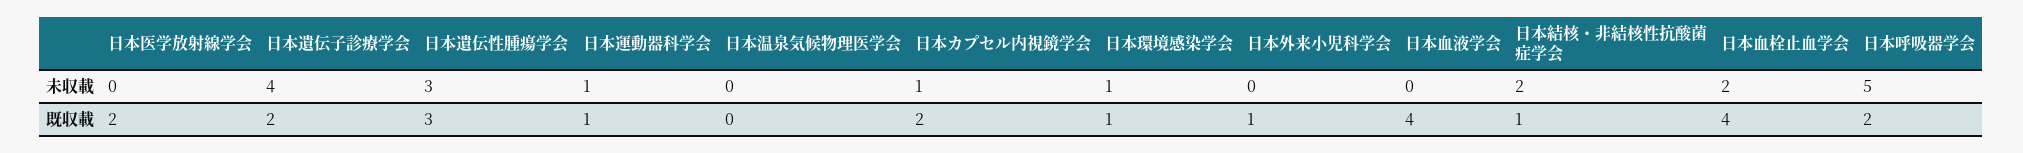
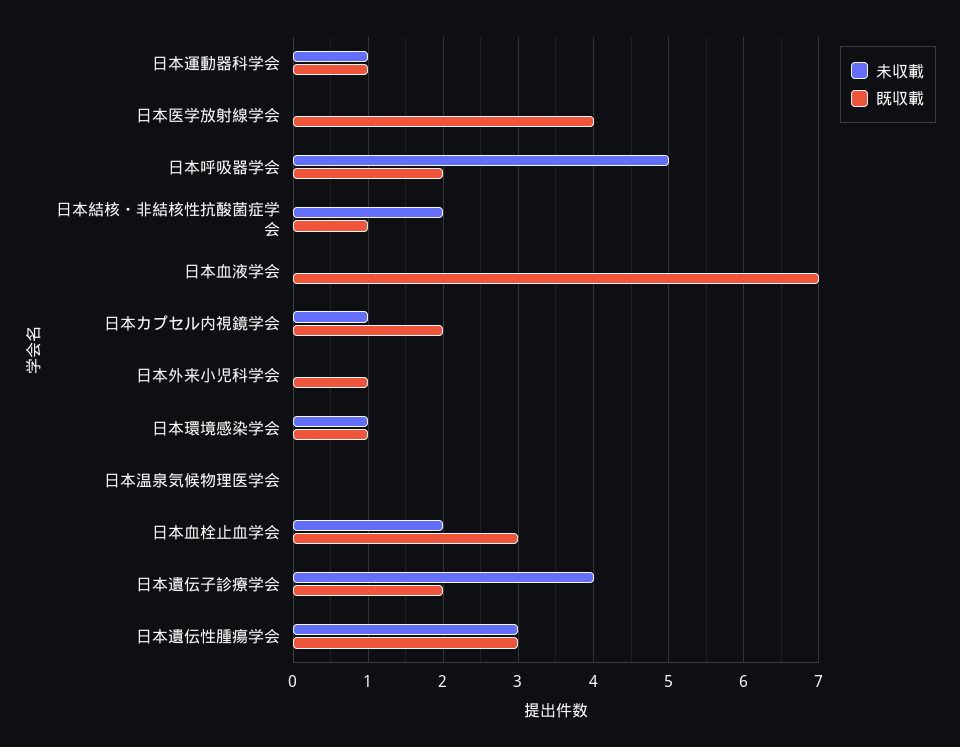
  {
    "未収載": {
      "日本医学放射線学会": 0,
      "日本遺伝子診療学会": 4,
      "日本遺伝性腫瘍学会": 3,
      "日本運動器科学会": 1,
      "日本温泉気候物理医学会": 0,
      "日本カプセル内視鏡学会": 1,
      "日本環境感染学会": 1,
      "日本外来小児科学会": 0,
      "日本血液学会": 0,
      "日本結核・非結核性抗酸菌症学会": 2,
      "日本血栓止血学会": 2,
      "日本呼吸器学会": 5
    },
    "既収載": {
-     "日本医学放射線学会": 2,
+     "日本医学放射線学会": 4,
      "日本遺伝子診療学会": 2,
      "日本遺伝性腫瘍学会": 3,
      "日本運動器科学会": 1,
      "日本温泉気候物理医学会": 0,
      "日本カプセル内視鏡学会": 2,
      "日本環境感染学会": 1,
      "日本外来小児科学会": 1,
-     "日本血液学会": 4,
+     "日本血液学会": 7,
      "日本結核・非結核性抗酸菌症学会": 1,
-     "日本血栓止血学会": 4,
+     "日本血栓止血学会": 3,
      "日本呼吸器学会": 2
    }
  }

